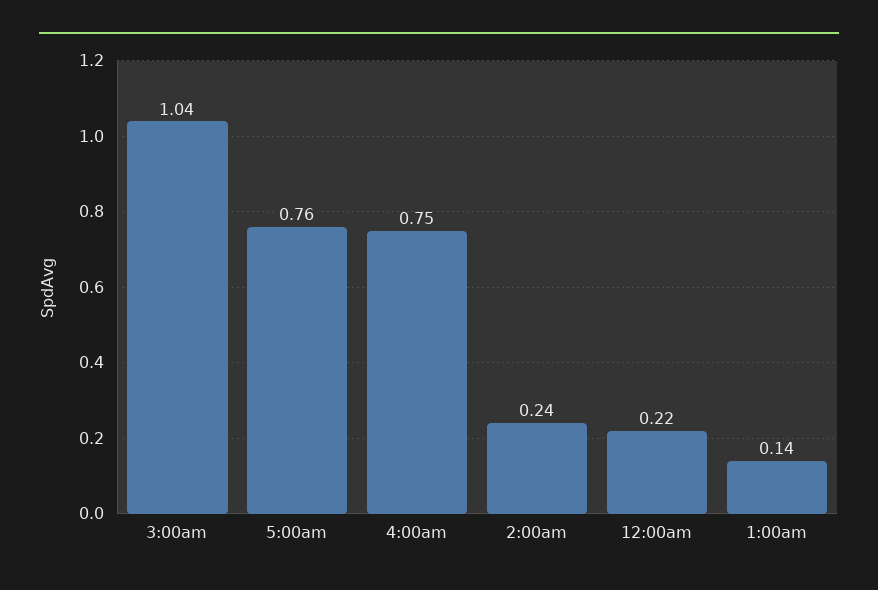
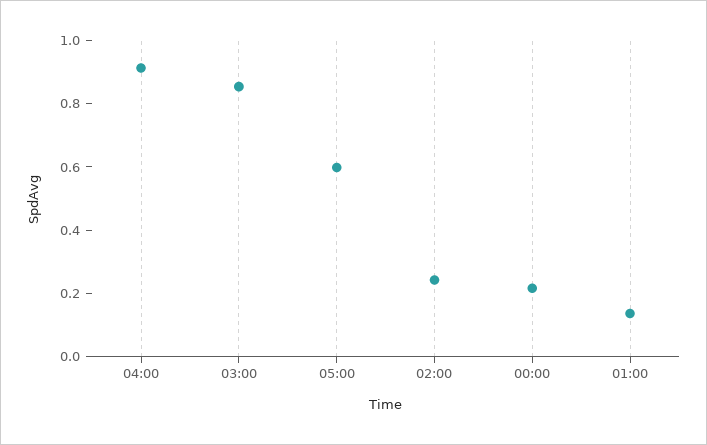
  {
-   "3:00am": 1.04,
+   "3:00am": 0.85,
-   "5:00am": 0.76,
+   "5:00am": 0.6,
-   "4:00am": 0.75,
+   "4:00am": 0.9,
    "2:00am": 0.24,
    "12:00am": 0.22,
    "1:00am": 0.14
  }

